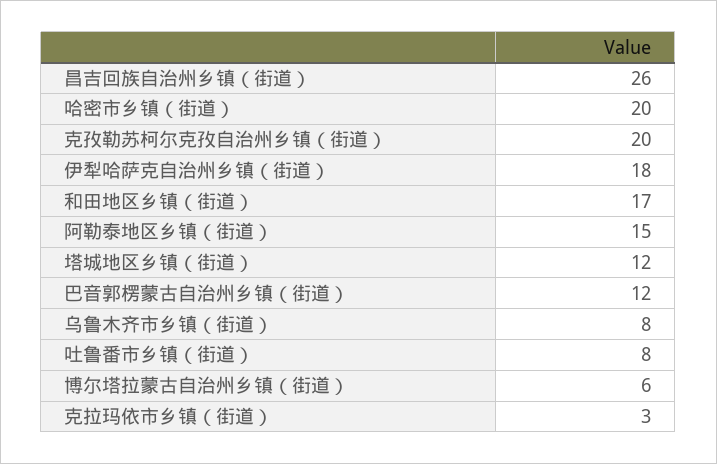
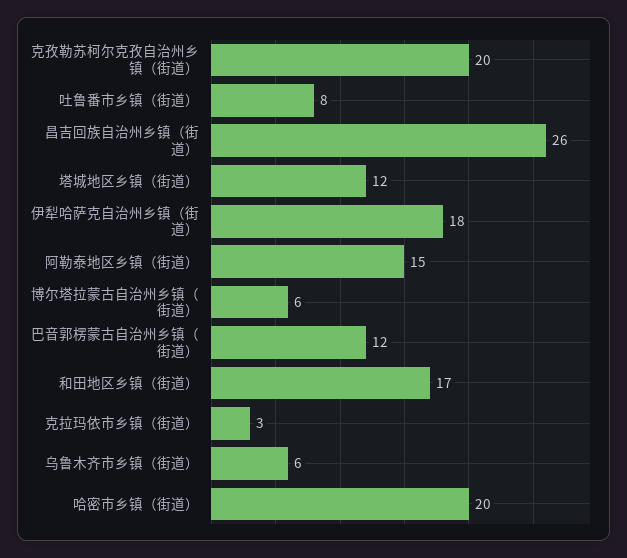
  {
    "昌吉回族自治州乡镇（街道）": 26,
    "哈密市乡镇（街道）": 20,
    "克孜勒苏柯尔克孜自治州乡镇（街道）": 20,
    "伊犁哈萨克自治州乡镇（街道）": 18,
    "和田地区乡镇（街道）": 17,
    "阿勒泰地区乡镇（街道）": 15,
    "塔城地区乡镇（街道）": 12,
    "巴音郭楞蒙古自治州乡镇（街道）": 12,
-   "乌鲁木齐市乡镇（街道）": 8,
+   "乌鲁木齐市乡镇（街道）": 6,
    "吐鲁番市乡镇（街道）": 8,
    "博尔塔拉蒙古自治州乡镇（街道）": 6,
    "克拉玛依市乡镇（街道）": 3
  }

